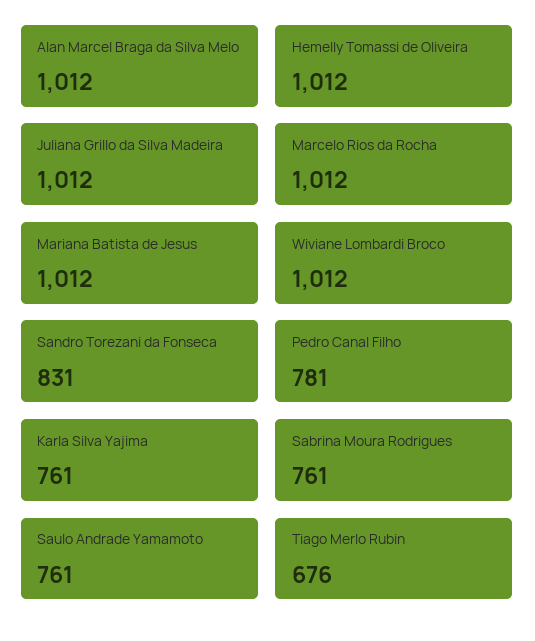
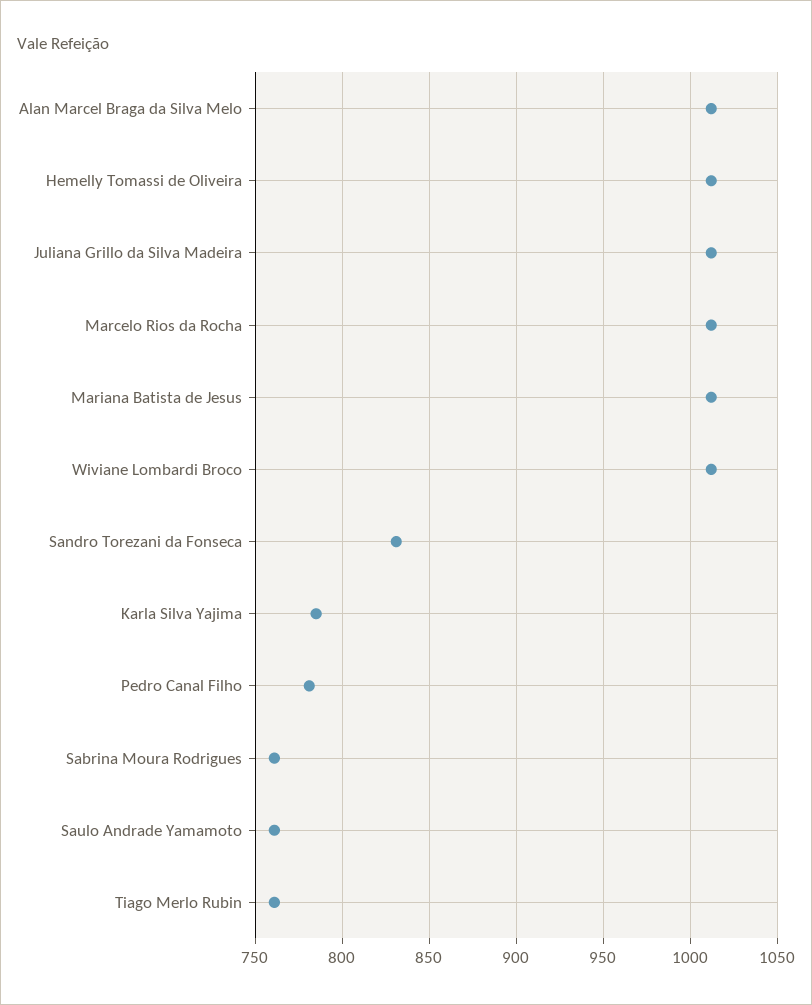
  {
    "Alan Marcel Braga da Silva Melo": 1012,
    "Hemelly Tomassi de Oliveira": 1012,
    "Juliana Grillo da Silva Madeira": 1012,
    "Marcelo Rios da Rocha": 1012,
    "Mariana Batista de Jesus": 1012,
    "Wiviane Lombardi Broco": 1012,
    "Sandro Torezani da Fonseca": 831,
    "Pedro Canal Filho": 781,
-   "Karla Silva Yajima": 761,
+   "Karla Silva Yajima": 785,
    "Sabrina Moura Rodrigues": 761,
    "Saulo Andrade Yamamoto": 761,
-   "Tiago Merlo Rubin": 676
+   "Tiago Merlo Rubin": 760
  }

